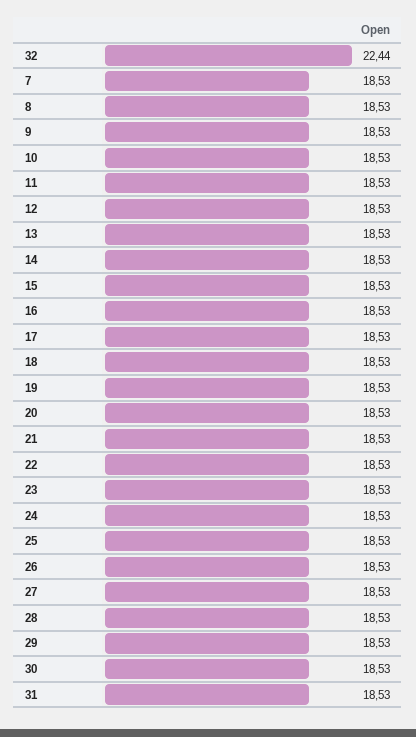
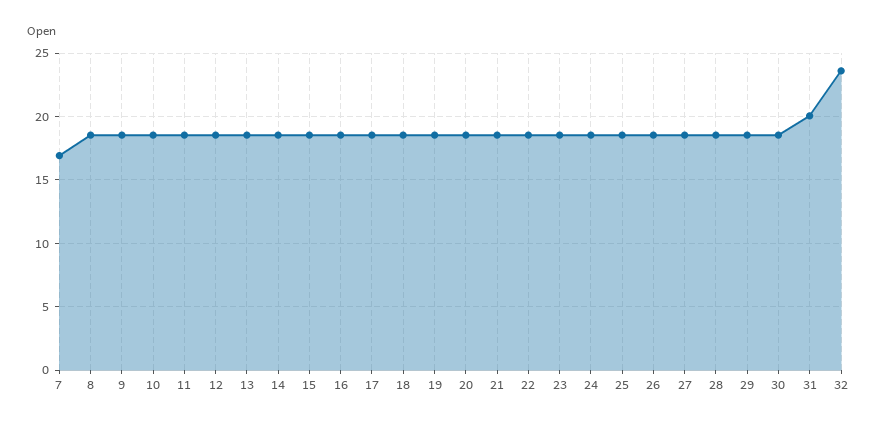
  {
-   "32": 22.44,
+   "32": 23.5,
-   "7": 18.53,
+   "7": 17,
    "8": 18.53,
    "9": 18.53,
    "10": 18.53,
    "11": 18.53,
    "12": 18.53,
    "13": 18.53,
    "14": 18.53,
    "15": 18.53,
    "16": 18.53,
    "17": 18.53,
    "18": 18.53,
    "19": 18.53,
    "20": 18.53,
    "21": 18.53,
    "22": 18.53,
    "23": 18.53,
    "24": 18.53,
    "25": 18.53,
    "26": 18.53,
    "27": 18.53,
    "28": 18.53,
    "29": 18.53,
    "30": 18.53,
-   "31": 18.53
+   "31": 20
  }

